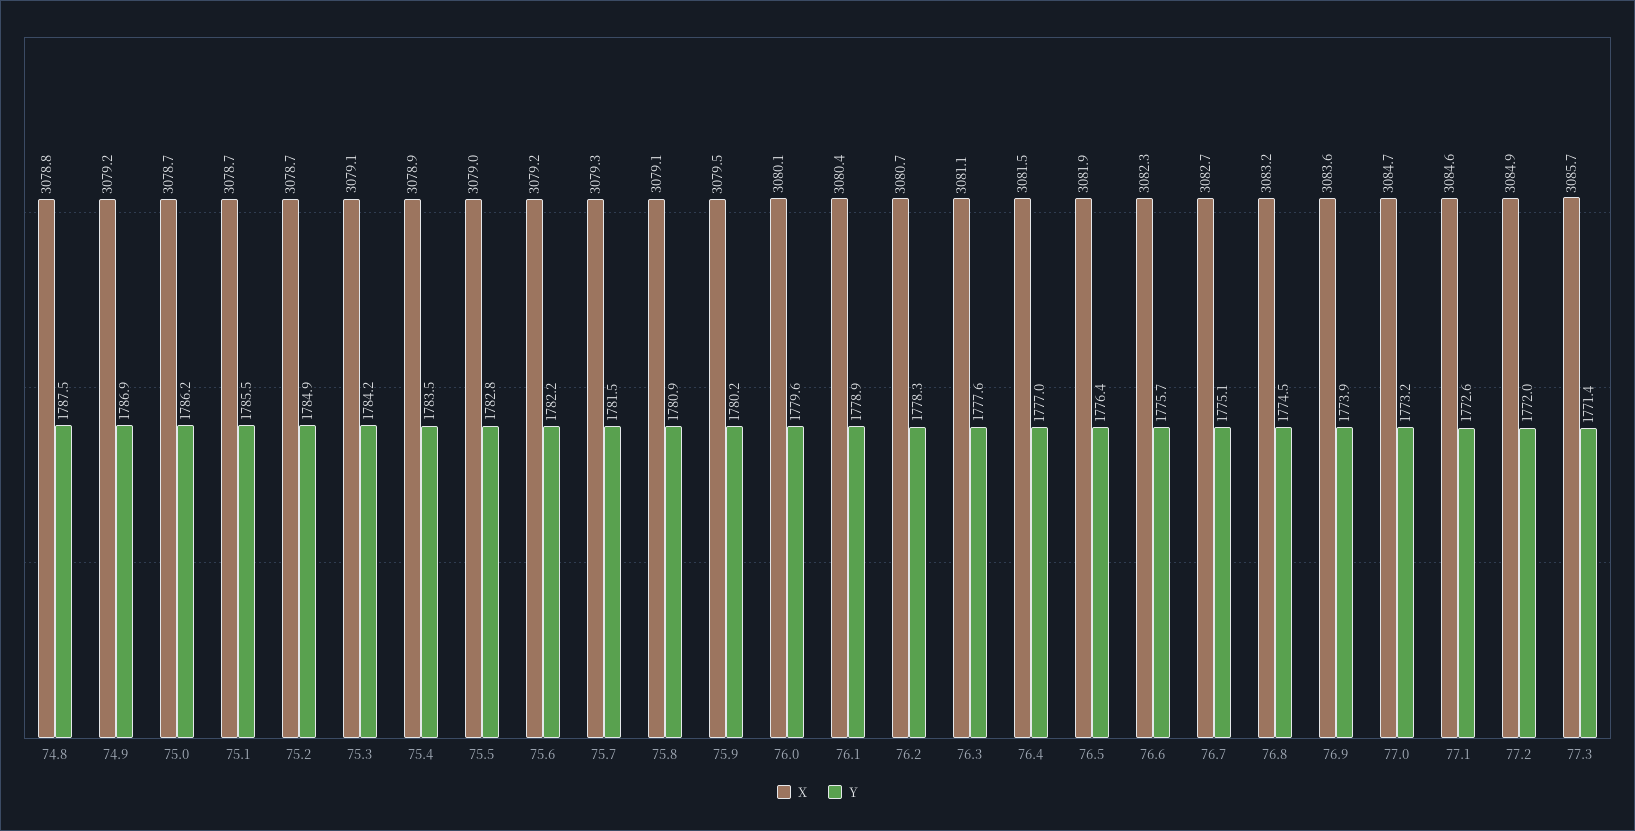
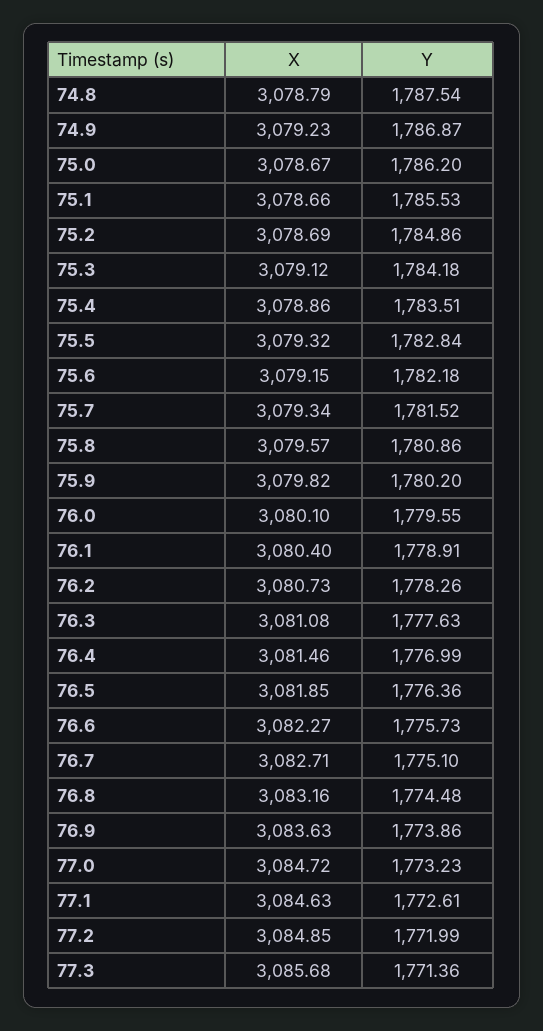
  {
    "X": {
      "74.8": 3078.79,
      "74.9": 3079.23,
      "75.0": 3078.67,
      "75.1": 3078.66,
      "75.2": 3078.69,
      "75.3": 3079.12,
      "75.4": 3078.86,
-     "75.5": 3079,
+     "75.5": 3079.32,
      "75.6": 3079.15,
      "75.7": 3079.34,
-     "75.8": 3079.1,
+     "75.8": 3079.57,
-     "75.9": 3079.5,
+     "75.9": 3079.82,
      "76.0": 3080.1,
      "76.1": 3080.4,
      "76.2": 3080.73,
      "76.3": 3081.08,
      "76.4": 3081.46,
      "76.5": 3081.85,
      "76.6": 3082.27,
      "76.7": 3082.71,
      "76.8": 3083.16,
      "76.9": 3083.63,
      "77.0": 3084.72,
      "77.1": 3084.63,
      "77.2": 3084.85,
      "77.3": 3085.68
    },
    "Y": {
      "74.8": 1787.54,
      "74.9": 1786.87,
      "75.0": 1786.2,
      "75.1": 1785.53,
      "75.2": 1784.86,
      "75.3": 1784.18,
      "75.4": 1783.51,
      "75.5": 1782.84,
      "75.6": 1782.18,
      "75.7": 1781.52,
      "75.8": 1780.86,
      "75.9": 1780.2,
      "76.0": 1779.55,
      "76.1": 1778.91,
      "76.2": 1778.26,
      "76.3": 1777.63,
      "76.4": 1776.99,
      "76.5": 1776.36,
      "76.6": 1775.73,
      "76.7": 1775.1,
      "76.8": 1774.48,
      "76.9": 1773.86,
      "77.0": 1773.23,
      "77.1": 1772.61,
      "77.2": 1771.99,
      "77.3": 1771.36
    }
  }

